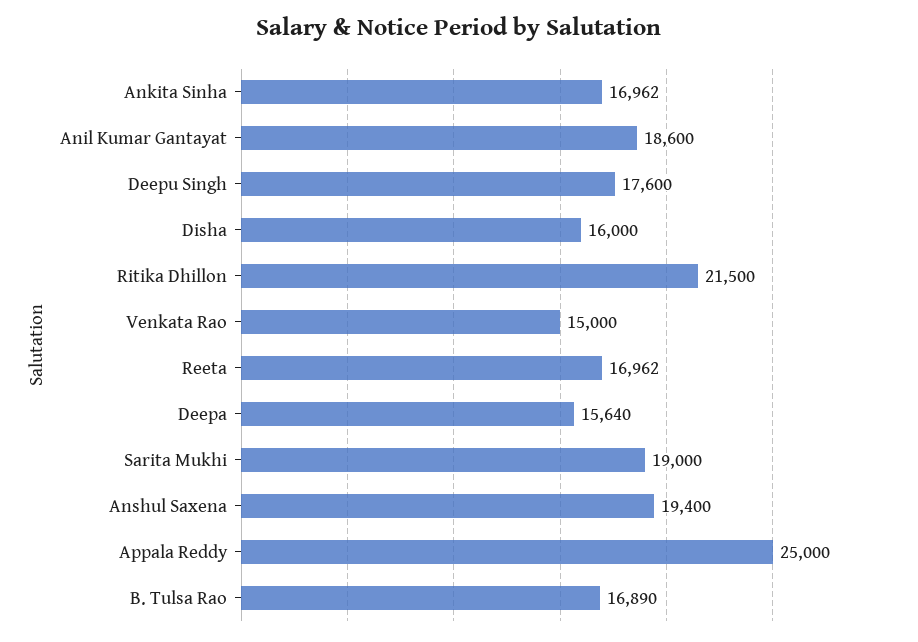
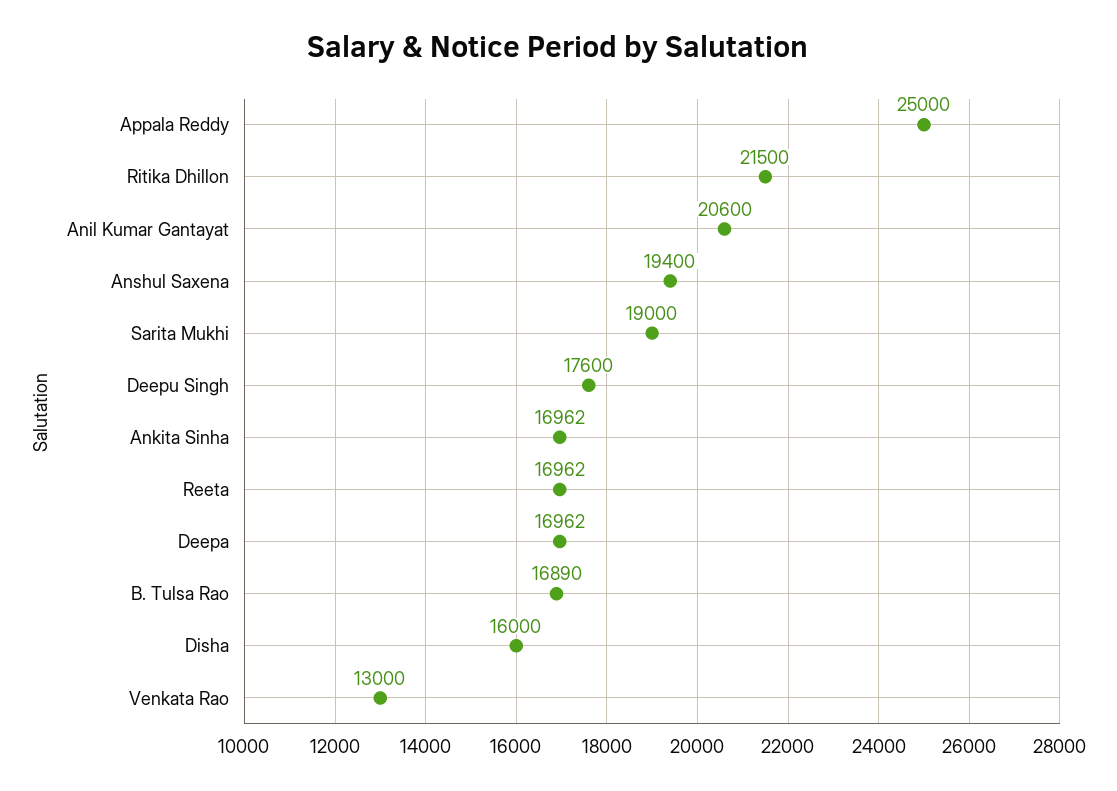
  {
    "Ankita Sinha": 16962,
-   "Anil Kumar Gantayat": 18600,
+   "Anil Kumar Gantayat": 20600,
    "Deepu Singh": 17600,
    "Disha": 16000,
    "Ritika Dhillon": 21500,
-   "Venkata Rao": 15000,
+   "Venkata Rao": 13000,
    "Reeta": 16962,
-   "Deepa": 15640,
+   "Deepa": 16962,
    "Sarita Mukhi": 19000,
    "Anshul Saxena": 19400,
    "Appala Reddy": 25000,
    "B. Tulsa Rao": 16890
  }

